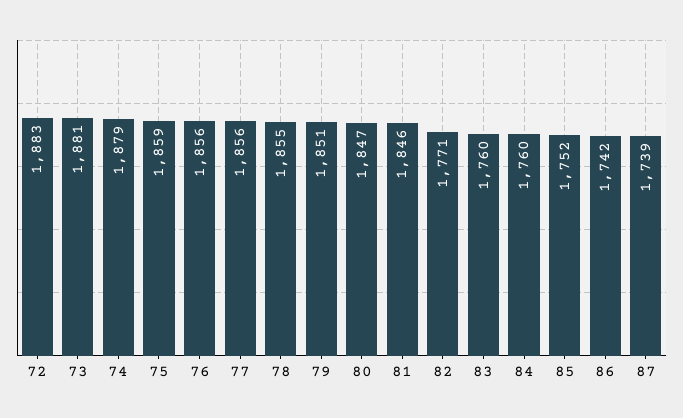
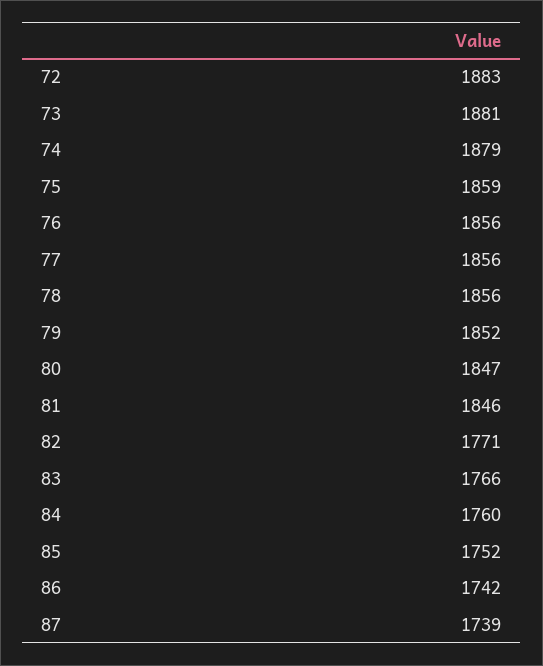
  {
    "72": 1883,
    "73": 1881,
    "74": 1879,
    "75": 1859,
    "76": 1856,
    "77": 1856,
-   "78": 1855,
+   "78": 1856,
-   "79": 1851,
+   "79": 1852,
    "80": 1847,
    "81": 1846,
    "82": 1771,
-   "83": 1760,
+   "83": 1766,
    "84": 1760,
    "85": 1752,
    "86": 1742,
    "87": 1739
  }

